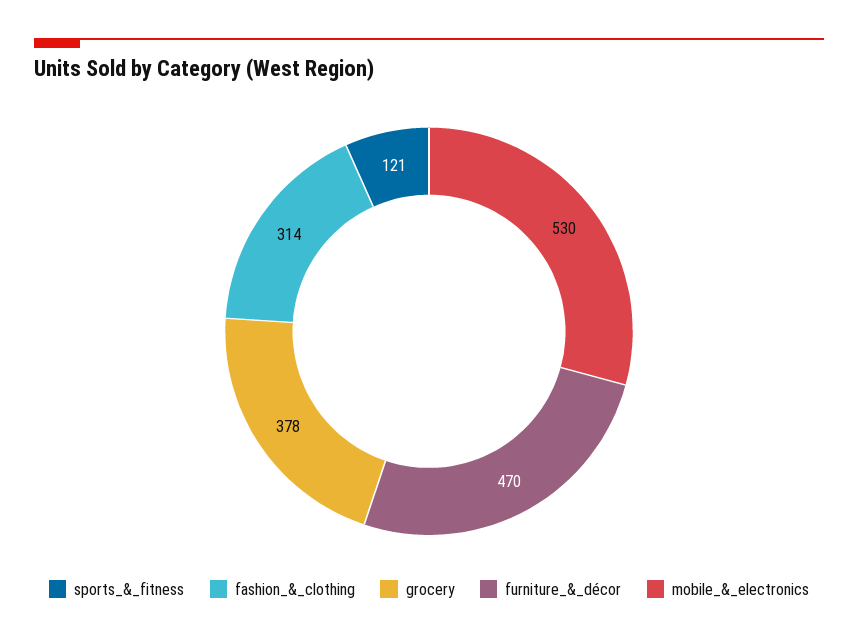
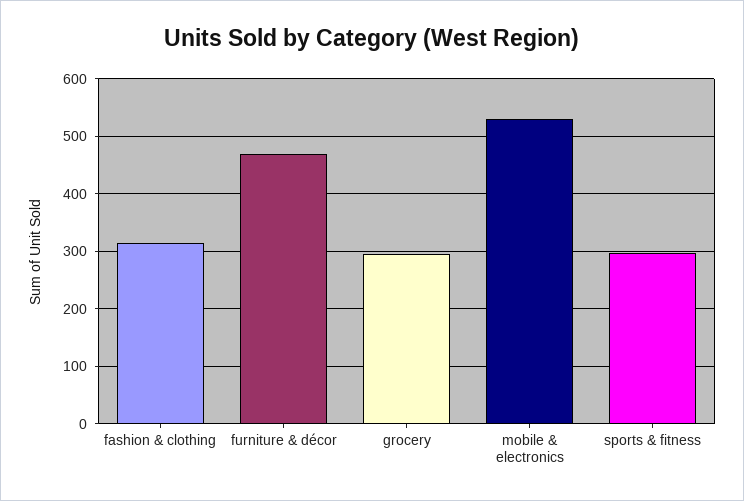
  {
-   "sports_&_fitness": 121,
+   "sports_&_fitness": 300,
    "fashion_&_clothing": 314,
-   "grocery": 378,
+   "grocery": 300,
    "furniture_&_décor": 470,
    "mobile_&_electronics": 530
  }

